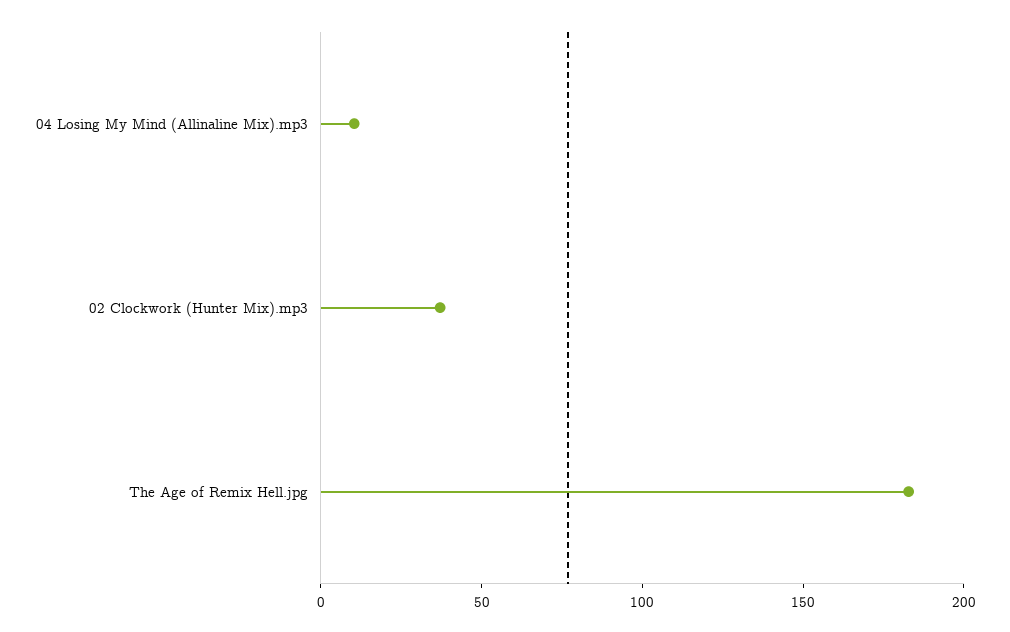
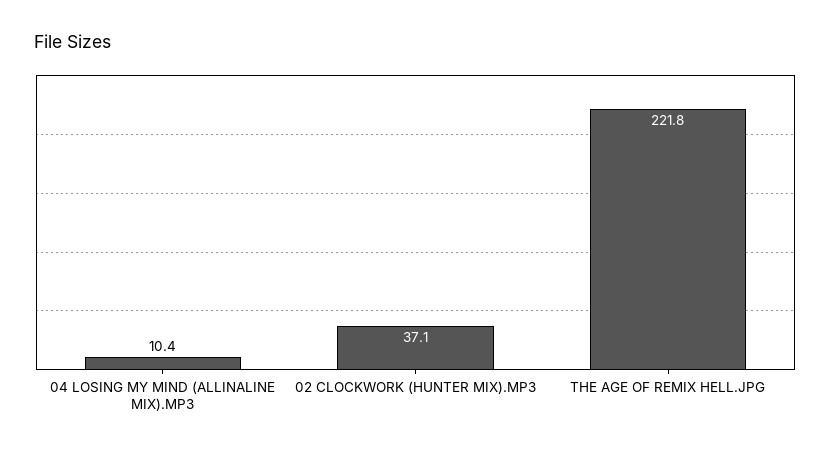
  {
    "04 Losing My Mind (Allinaline Mix).mp3": 10.4,
    "02 Clockwork (Hunter Mix).mp3": 37.1,
-   "The Age of Remix Hell.jpg": 180
+   "The Age of Remix Hell.jpg": 221.8
  }

